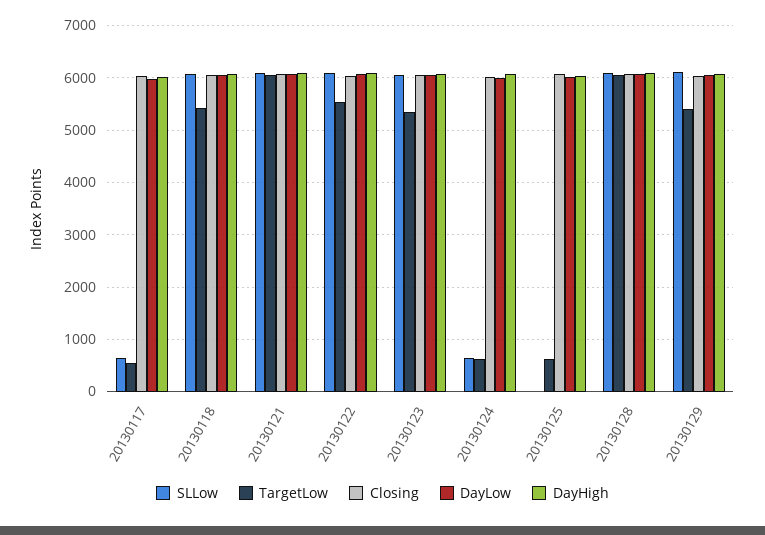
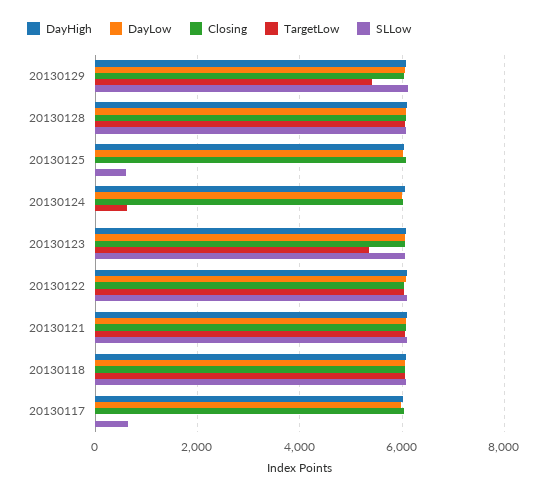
  {
    "SLLow": {
      "20130117": 600,
      "20130118": 6000,
      "20130121": 6000,
      "20130122": 6200,
      "20130123": 6000,
-     "20130124": 600,
+     "20130124": 0,
-     "20130125": 0,
+     "20130125": 600,
      "20130128": 6000,
      "20130129": 6200
    },
    "TargetLow": {
-     "20130117": 600,
+     "20130117": 0,
-     "20130118": 5400,
+     "20130118": 6000,
      "20130121": 6000,
-     "20130122": 5600,
+     "20130122": 6000,
      "20130123": 5400,
      "20130124": 600,
-     "20130125": 600,
+     "20130125": 0,
      "20130128": 6000,
      "20130129": 5400
    },
    "Closing": {
      "20130117": 6000,
      "20130118": 6000,
      "20130121": 6000,
      "20130122": 6000,
      "20130123": 6000,
      "20130124": 6000,
      "20130125": 6000,
      "20130128": 6000,
      "20130129": 6000
    },
    "DayLow": {
      "20130117": 6000,
      "20130118": 6000,
      "20130121": 6000,
      "20130122": 6000,
      "20130123": 6000,
      "20130124": 6000,
      "20130125": 6000,
      "20130128": 6000,
      "20130129": 6000
    },
    "DayHigh": {
      "20130117": 6000,
      "20130118": 6000,
      "20130121": 6000,
      "20130122": 6200,
      "20130123": 6000,
      "20130124": 6000,
      "20130125": 6000,
      "20130128": 6000,
      "20130129": 6000
    }
  }

